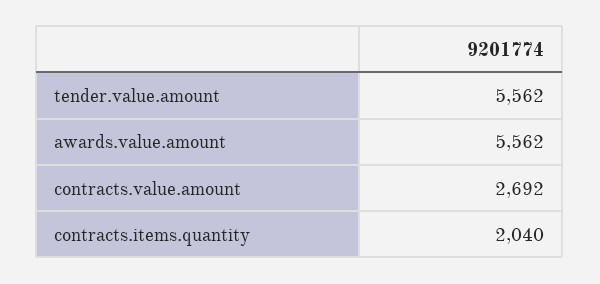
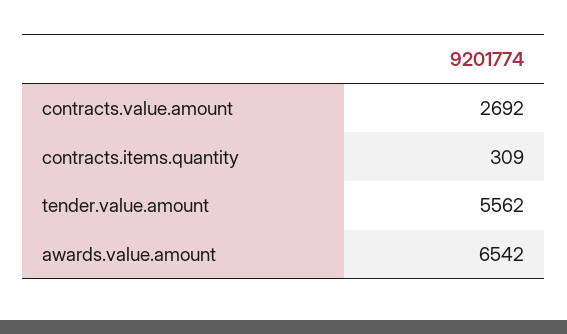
  {
    "tender.value.amount": 5562,
-   "awards.value.amount": 5562,
+   "awards.value.amount": 6542,
    "contracts.value.amount": 2692,
-   "contracts.items.quantity": 2040
+   "contracts.items.quantity": 309
  }

